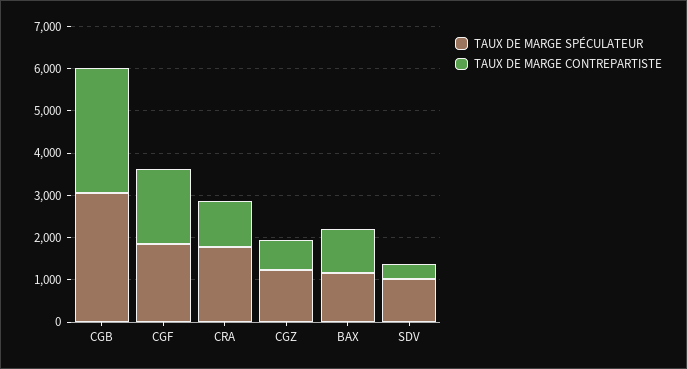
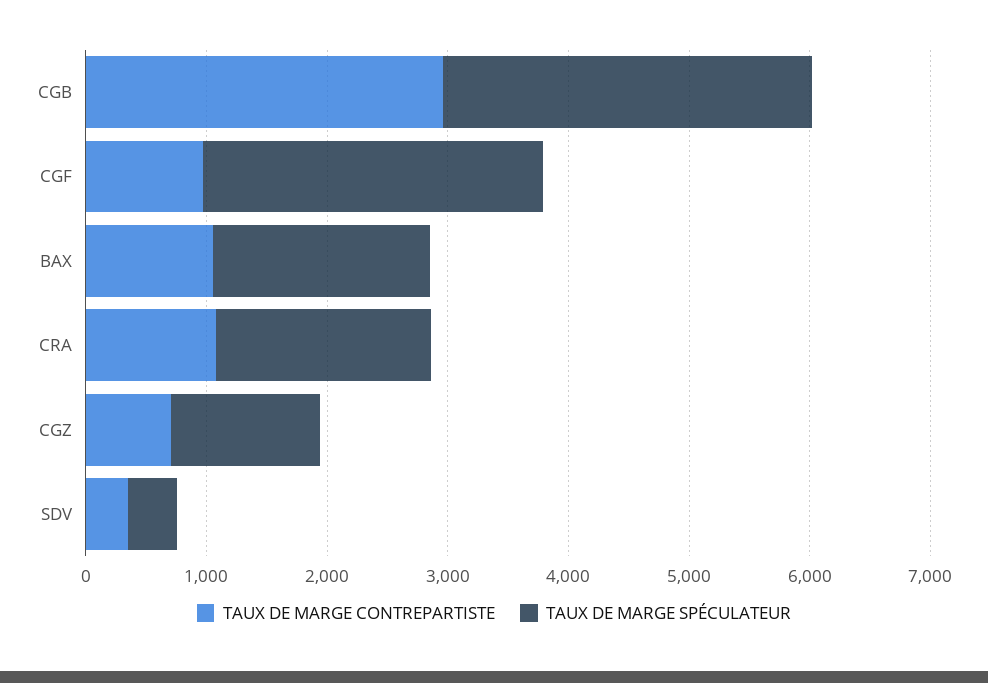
  {
    "TAUX DE MARGE SPÉCULATEUR": {
      "CGB": 3000,
-     "CGF": 1800,
+     "CGF": 2800,
      "CRA": 1800,
      "CGZ": 1200,
-     "BAX": 1200,
+     "BAX": 1800,
-     "SDV": 1000
+     "SDV": 400
    },
    "TAUX DE MARGE CONTREPARTISTE": {
      "CGB": 3000,
-     "CGF": 1800,
+     "CGF": 1000,
      "CRA": 1000,
      "CGZ": 800,
      "BAX": 1000,
      "SDV": 400
    }
  }

